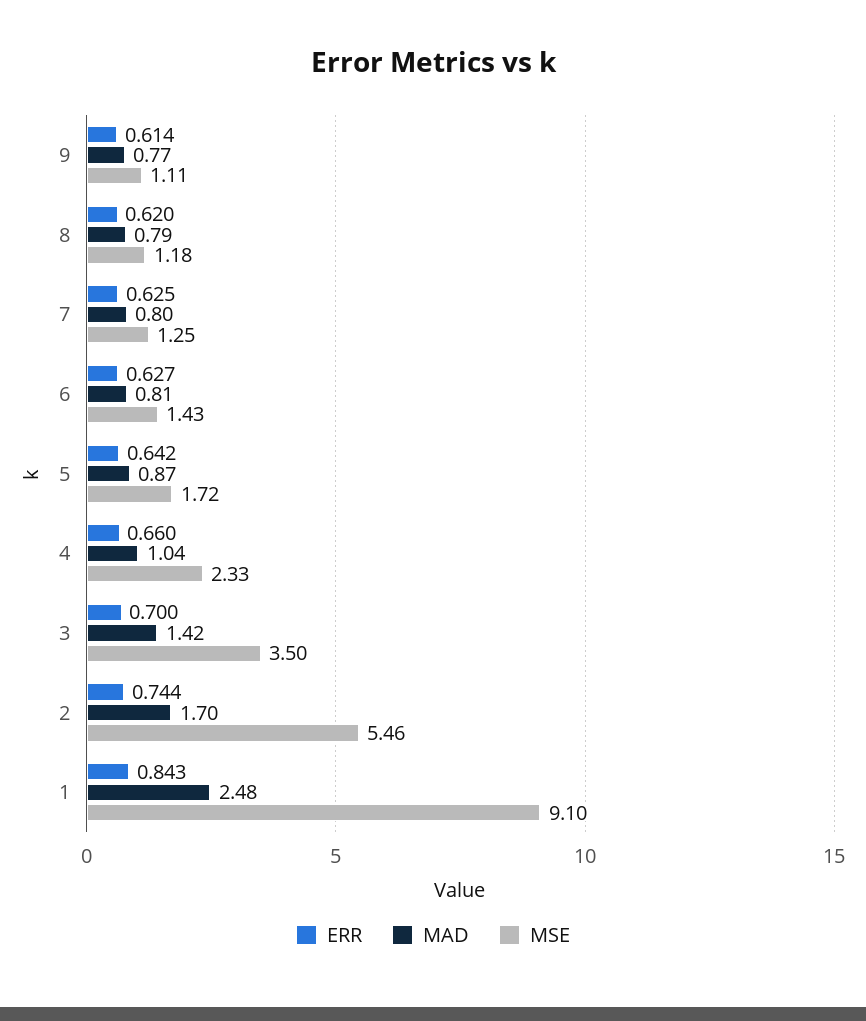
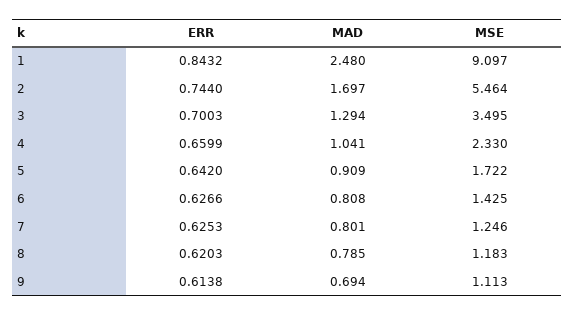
  {
    "ERR": {
      "9": 0.6138,
      "8": 0.6203,
      "7": 0.6253,
      "6": 0.6266,
      "5": 0.642,
      "4": 0.6599,
      "3": 0.7003,
      "2": 0.744,
      "1": 0.8432
    },
    "MAD": {
-     "9": 0.77,
+     "9": 0.694,
      "8": 0.785,
      "7": 0.801,
      "6": 0.808,
-     "5": 0.87,
+     "5": 0.909,
      "4": 1.041,
-     "3": 1.42,
+     "3": 1.294,
      "2": 1.697,
      "1": 2.48
    },
    "MSE": {
      "9": 1.113,
      "8": 1.183,
      "7": 1.246,
      "6": 1.425,
      "5": 1.722,
      "4": 2.33,
      "3": 3.495,
      "2": 5.464,
      "1": 9.097
    }
  }

